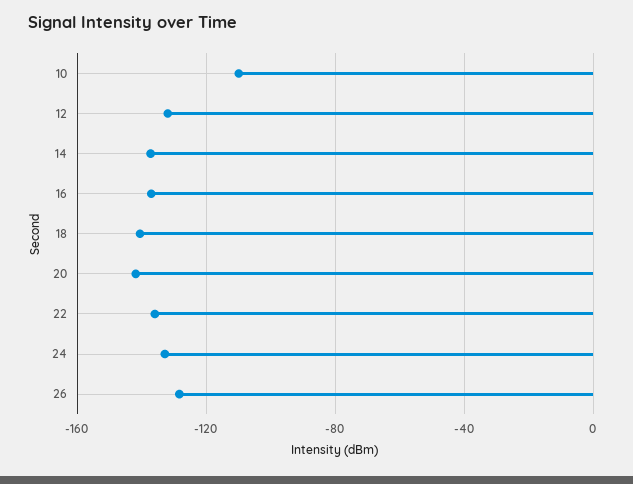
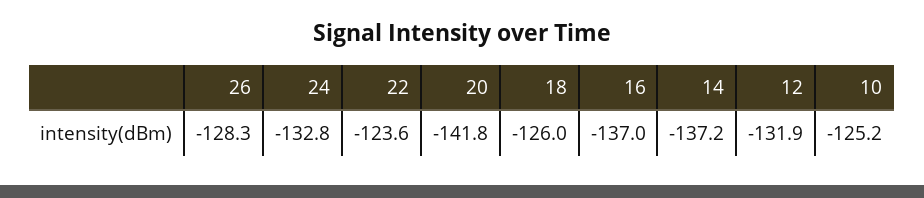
  {
-   "10": -110,
+   "10": -125.2,
    "12": -131.9,
    "14": -137.2,
    "16": -137,
-   "18": -140,
+   "18": -126,
    "20": -141.8,
-   "22": -135,
+   "22": -123.6,
    "24": -132.8,
    "26": -128.3
  }

